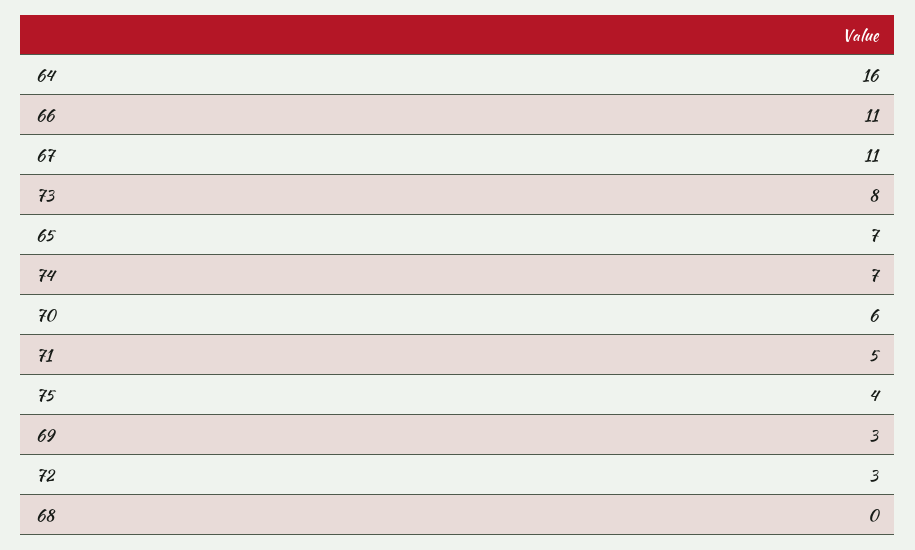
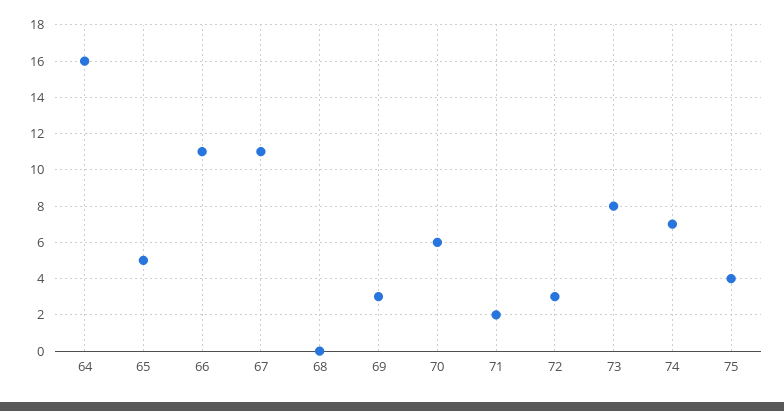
  {
    "64": 16,
    "66": 11,
    "67": 11,
    "73": 8,
-   "65": 7,
+   "65": 5,
    "74": 7,
    "70": 6,
-   "71": 5,
+   "71": 2,
    "75": 4,
    "69": 3,
    "72": 3,
    "68": 0
  }

